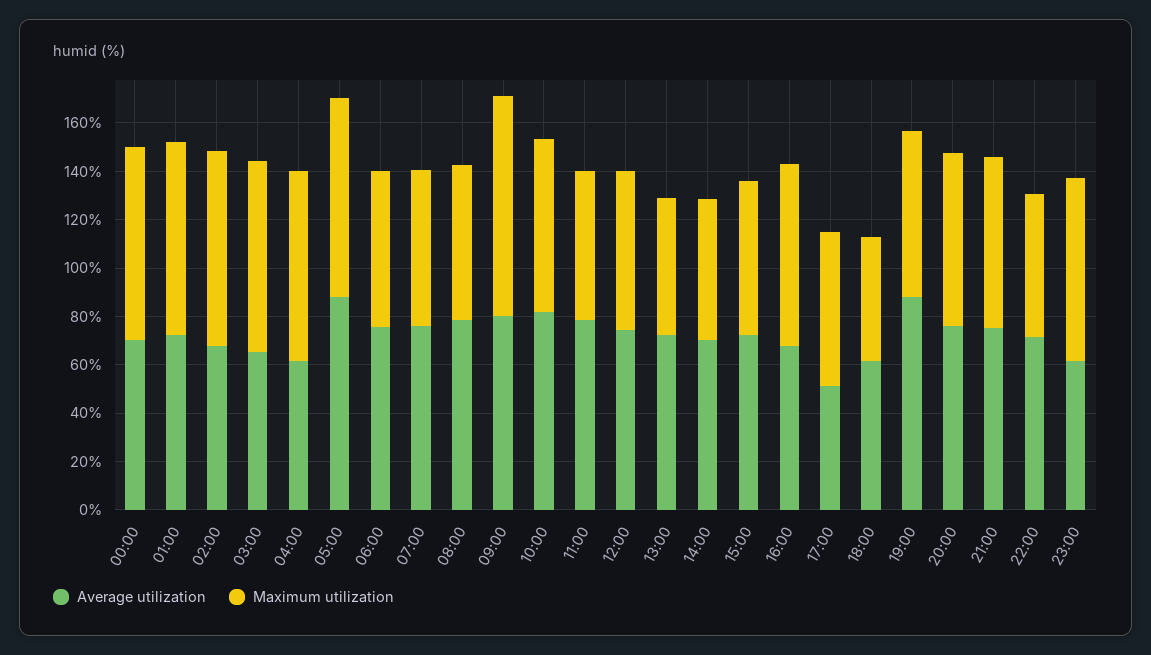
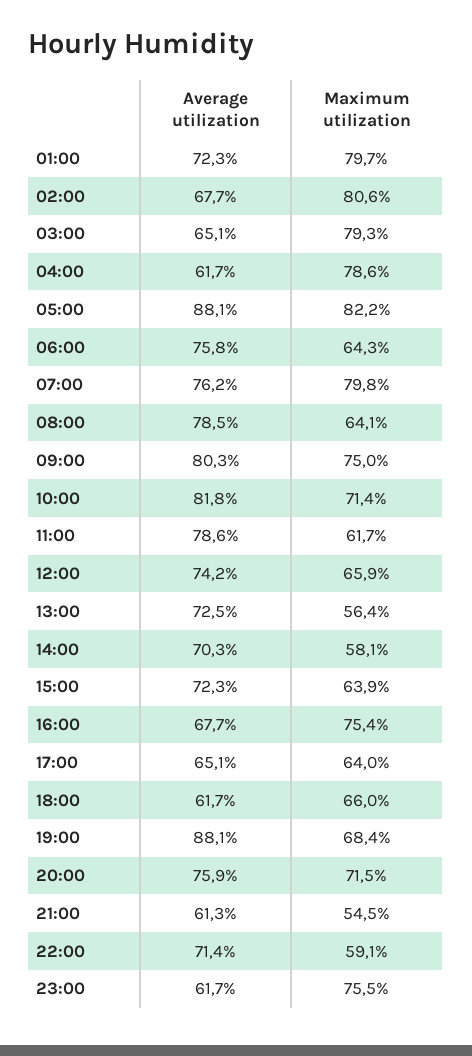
  {
    "Average utilization": {
-     "00:00": 70,
      "01:00": 72.3,
      "02:00": 67.7,
      "03:00": 65.1,
      "04:00": 61.7,
      "05:00": 88.1,
      "06:00": 75.8,
      "07:00": 76.2,
      "08:00": 78.5,
      "09:00": 80.3,
      "10:00": 81.8,
      "11:00": 78.6,
      "12:00": 74.2,
      "13:00": 72.5,
      "14:00": 70.3,
      "15:00": 72.3,
      "16:00": 67.7,
-     "17:00": 50,
+     "17:00": 65.1,
      "18:00": 61.7,
      "19:00": 88.1,
      "20:00": 75.9,
-     "21:00": 75,
+     "21:00": 61.3,
      "22:00": 71.4,
      "23:00": 61.7
    },
    "Maximum utilization": {
-     "00:00": 80,
      "01:00": 79.7,
      "02:00": 80.6,
      "03:00": 79.3,
      "04:00": 78.6,
      "05:00": 82.2,
      "06:00": 64.3,
-     "07:00": 65,
+     "07:00": 79.8,
      "08:00": 64.1,
-     "09:00": 90,
+     "09:00": 75,
      "10:00": 71.4,
      "11:00": 61.7,
      "12:00": 65.9,
      "13:00": 56.4,
      "14:00": 58.1,
      "15:00": 63.9,
      "16:00": 75.4,
      "17:00": 64,
-     "18:00": 50,
+     "18:00": 66,
      "19:00": 68.4,
      "20:00": 71.5,
-     "21:00": 70,
+     "21:00": 54.5,
      "22:00": 59.1,
      "23:00": 75.5
    }
  }

